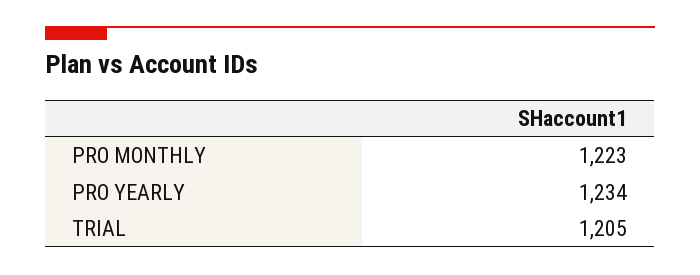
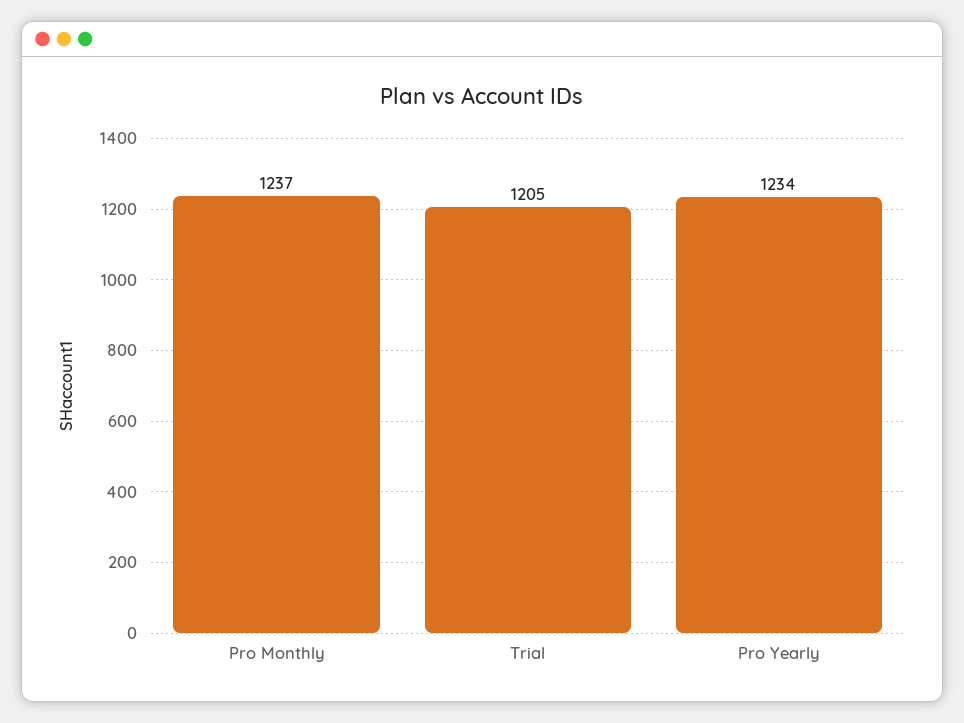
  {
-   "PRO MONTHLY": 1223,
+   "PRO MONTHLY": 1237,
    "PRO YEARLY": 1234,
    "TRIAL": 1205
  }

